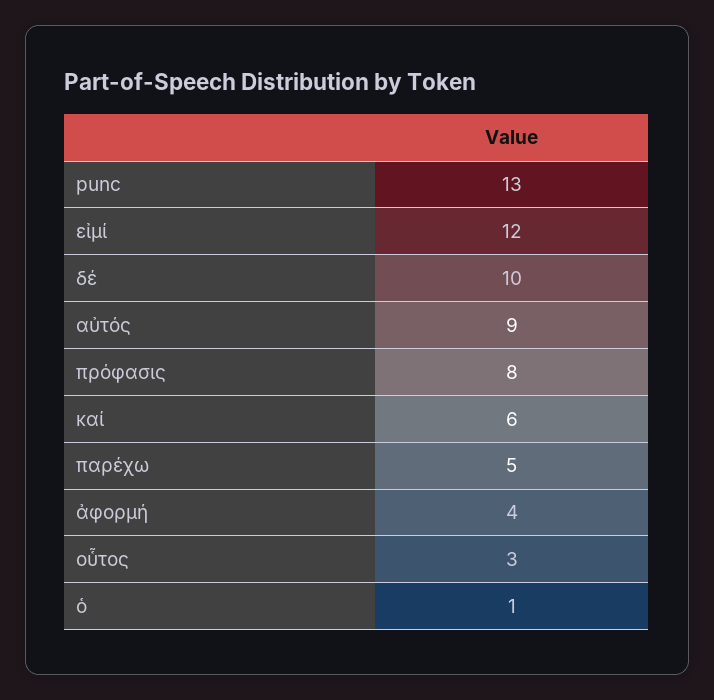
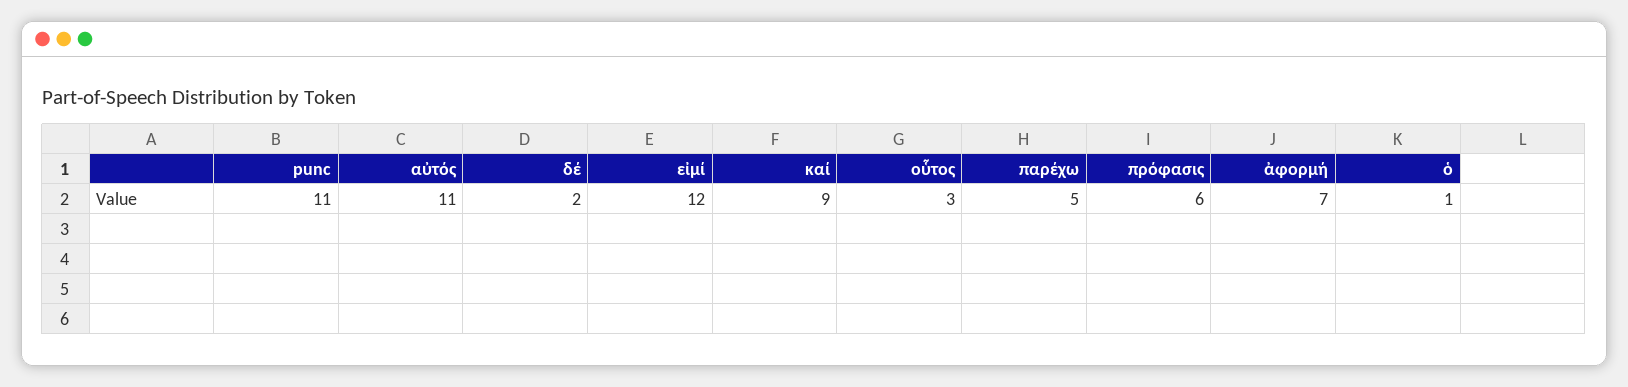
  {
-   "punc": 13,
+   "punc": 11,
    "εἰμί": 12,
-   "δέ": 10,
+   "δέ": 2,
-   "αὐτός": 9,
+   "αὐτός": 11,
-   "πρόφασις": 8,
+   "πρόφασις": 6,
-   "καί": 6,
+   "καί": 9,
    "παρέχω": 5,
-   "ἀφορμή": 4,
+   "ἀφορμή": 7,
    "οὗτος": 3,
    "ὁ": 1
  }

